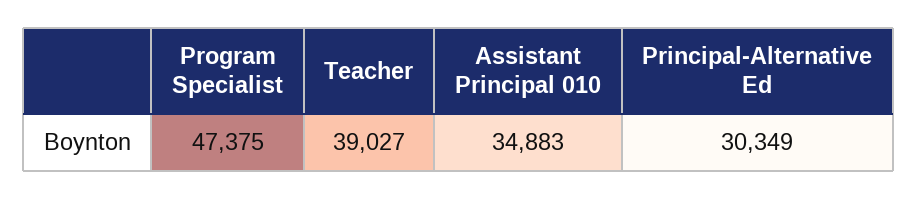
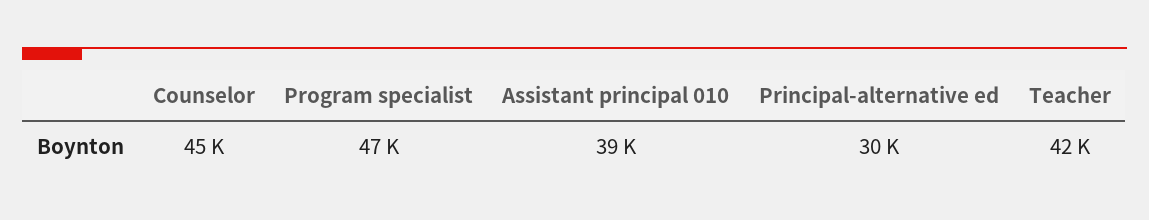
  {
    "Program Specialist": 47375,
-   "Teacher": 39027,
+   "Teacher": 42000,
-   "Assistant Principal 010": 34883,
+   "Assistant Principal 010": 39000,
-   "Principal-Alternative Ed": 30349
+   "Principal-Alternative Ed": 30349,
+   "Counselor": 45000
  }

